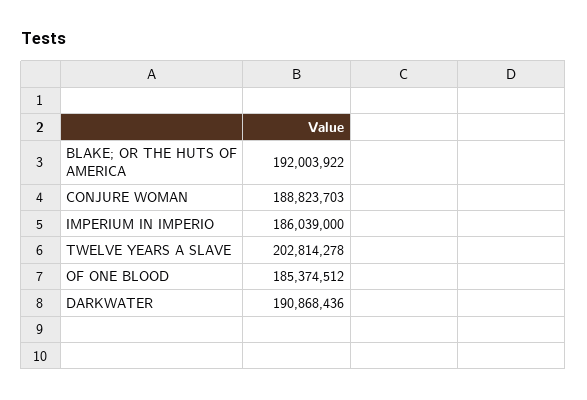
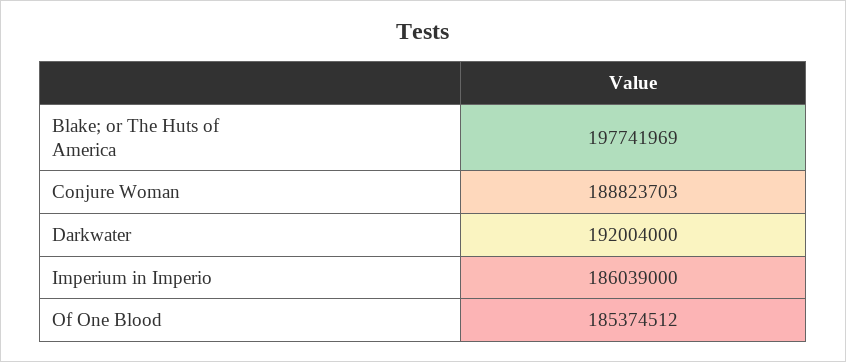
  {
-   "BLAKE; OR THE HUTS OF AMERICA": 192003922,
+   "BLAKE; OR THE HUTS OF AMERICA": 197741969,
    "CONJURE WOMAN": 188823703,
    "IMPERIUM IN IMPERIO": 186039000,
-   "TWELVE YEARS A SLAVE": 202814278,
    "OF ONE BLOOD": 185374512,
-   "DARKWATER": 190868436
+   "DARKWATER": 192004000
  }

